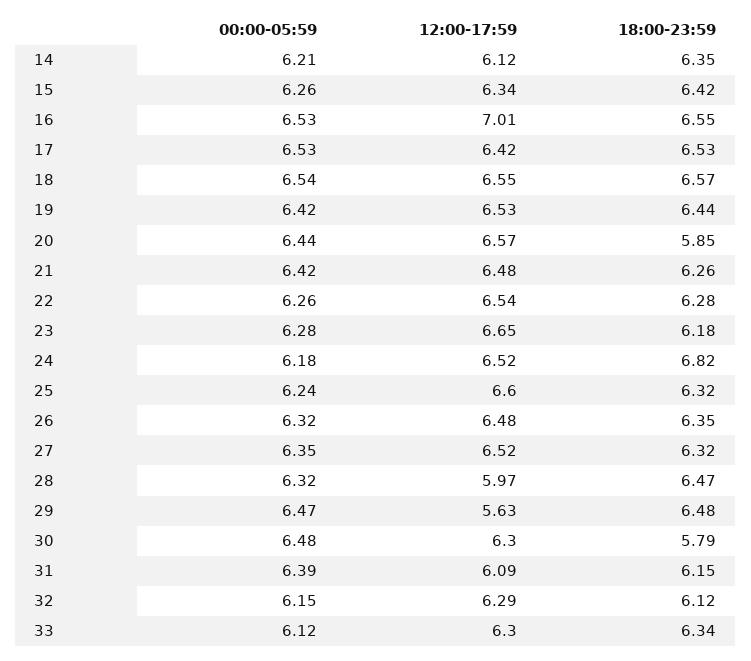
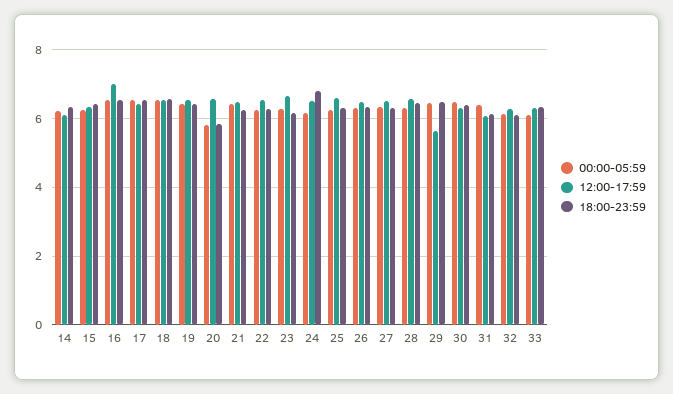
  {
    "00:00-05:59": {
      "14": 6.21,
      "15": 6.26,
      "16": 6.53,
      "17": 6.53,
      "18": 6.54,
      "19": 6.42,
-     "20": 6.44,
+     "20": 5.8,
      "21": 6.42,
      "22": 6.26,
      "23": 6.28,
      "24": 6.18,
      "25": 6.24,
      "26": 6.32,
      "27": 6.35,
      "28": 6.32,
      "29": 6.47,
      "30": 6.48,
      "31": 6.39,
      "32": 6.15,
      "33": 6.12
    },
    "12:00-17:59": {
      "14": 6.12,
      "15": 6.34,
      "16": 7.01,
      "17": 6.42,
      "18": 6.55,
      "19": 6.53,
      "20": 6.57,
      "21": 6.48,
      "22": 6.54,
      "23": 6.65,
      "24": 6.52,
      "25": 6.6,
      "26": 6.48,
      "27": 6.52,
-     "28": 5.97,
+     "28": 6.6,
      "29": 5.63,
      "30": 6.3,
      "31": 6.09,
      "32": 6.29,
      "33": 6.3
    },
    "18:00-23:59": {
      "14": 6.35,
      "15": 6.42,
      "16": 6.55,
      "17": 6.53,
      "18": 6.57,
      "19": 6.44,
      "20": 5.85,
      "21": 6.26,
      "22": 6.28,
      "23": 6.18,
      "24": 6.82,
      "25": 6.32,
      "26": 6.35,
      "27": 6.32,
      "28": 6.47,
      "29": 6.48,
-     "30": 5.79,
+     "30": 6.4,
      "31": 6.15,
      "32": 6.12,
      "33": 6.34
    }
  }

